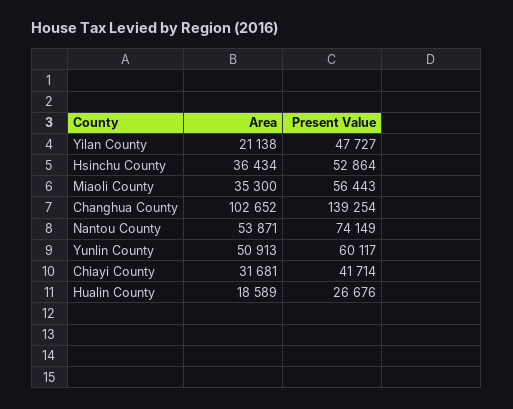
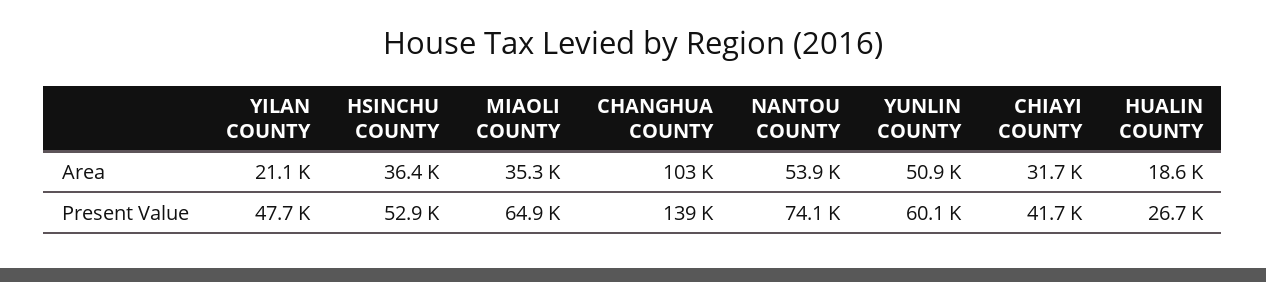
  {
    "Area": {
      "Yilan County": 21138,
      "Hsinchu County": 36434,
      "Miaoli County": 35300,
      "Changhua County": 102652,
      "Nantou County": 53871,
      "Yunlin County": 50913,
      "Chiayi County": 31681,
      "Hualin County": 18589
    },
    "Present Value": {
      "Yilan County": 47727,
      "Hsinchu County": 52864,
-     "Miaoli County": 56443,
+     "Miaoli County": 64900,
      "Changhua County": 139254,
      "Nantou County": 74149,
      "Yunlin County": 60117,
      "Chiayi County": 41714,
      "Hualin County": 26676
    }
  }

